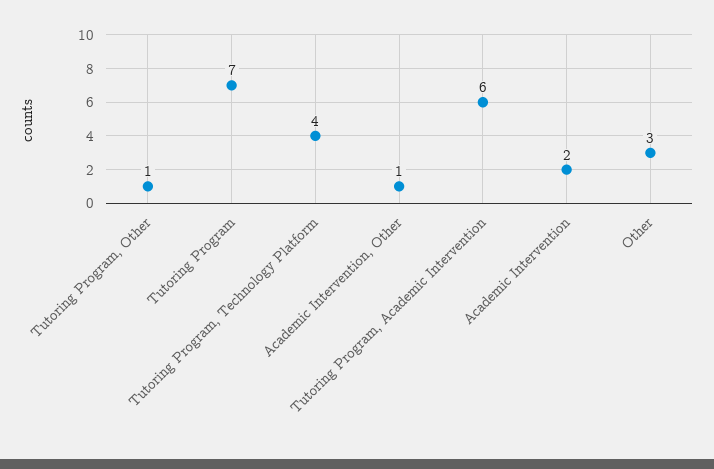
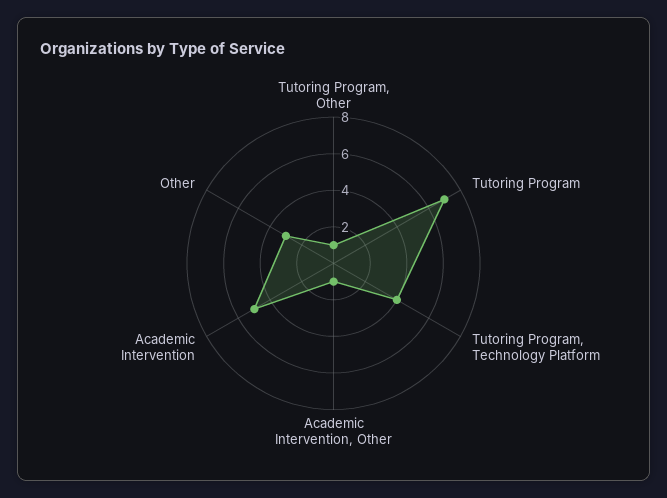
  {
    "Tutoring Program, Other": 1,
    "Tutoring Program": 7,
    "Tutoring Program, Technology Platform": 4,
    "Academic Intervention, Other": 1,
-   "Tutoring Program, Academic Intervention": 6,
-   "Academic Intervention": 2,
+   "Academic Intervention": 5,
    "Other": 3
  }

